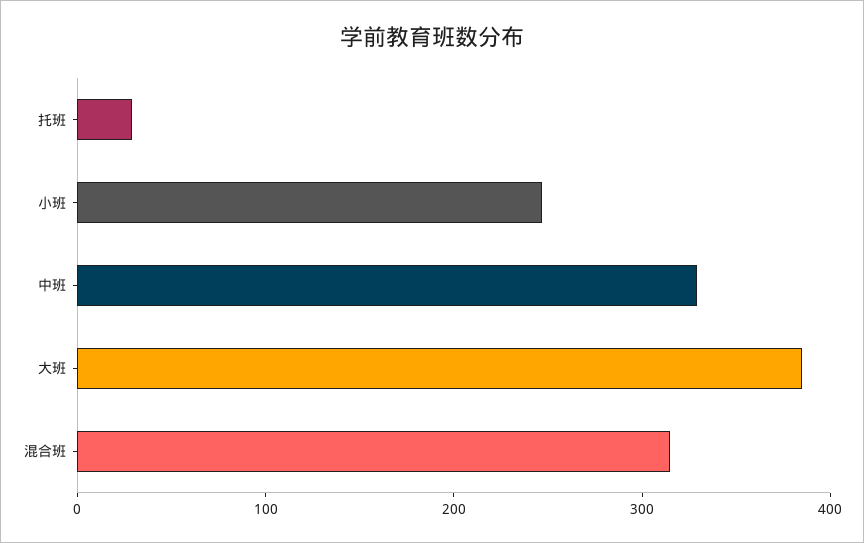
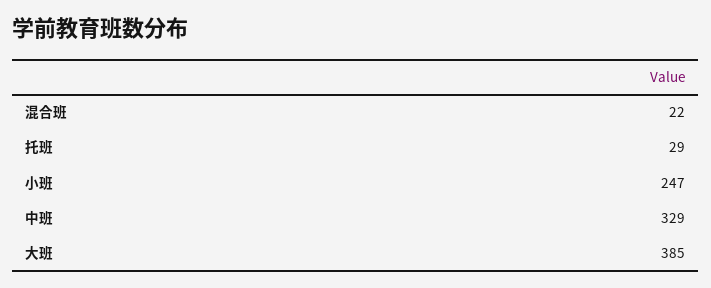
  {
    "托班": 29,
    "小班": 247,
    "中班": 329,
    "大班": 385,
-   "混合班": 320
+   "混合班": 22
  }

